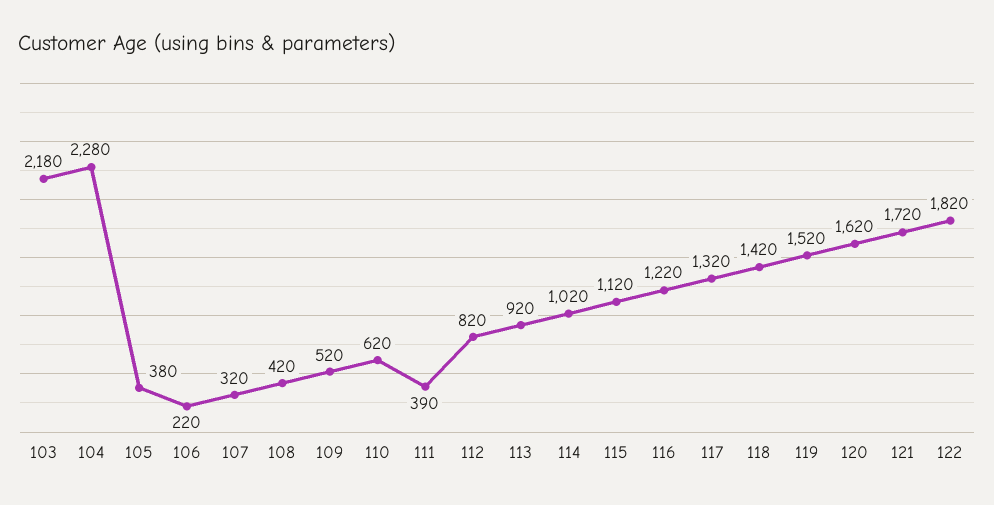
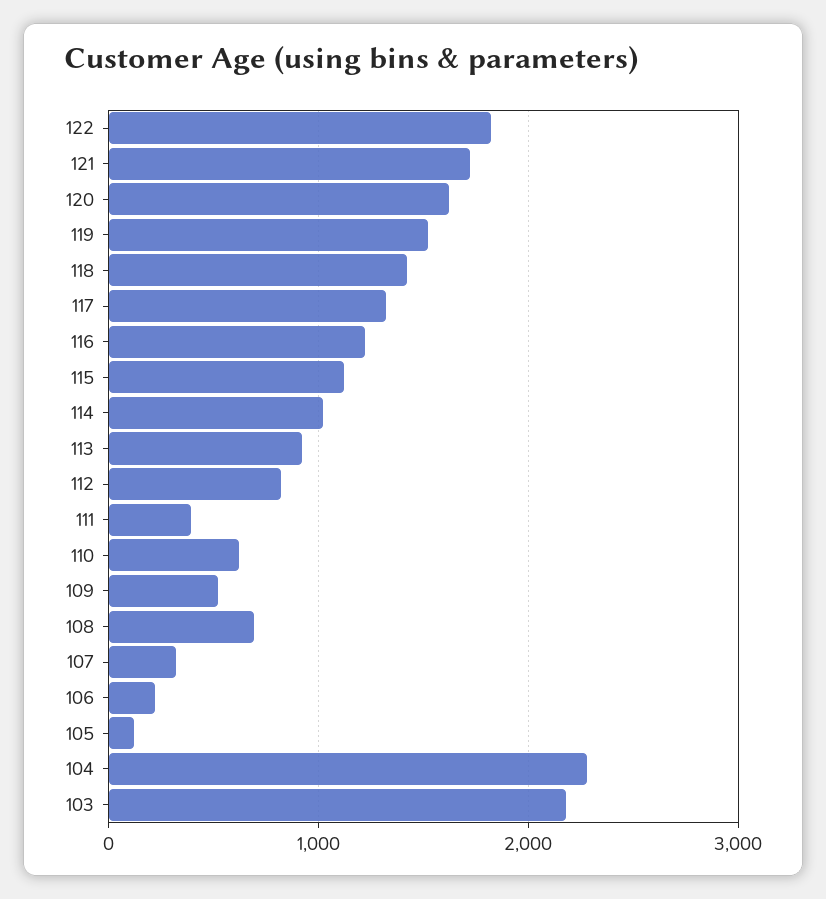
  {
    "103": 2180,
    "104": 2280,
-   "105": 380,
+   "105": 100,
    "106": 220,
    "107": 320,
-   "108": 420,
+   "108": 700,
    "109": 520,
    "110": 620,
    "111": 390,
    "112": 820,
    "113": 920,
    "114": 1020,
    "115": 1120,
    "116": 1220,
    "117": 1320,
    "118": 1420,
    "119": 1520,
    "120": 1620,
    "121": 1720,
    "122": 1820
  }

